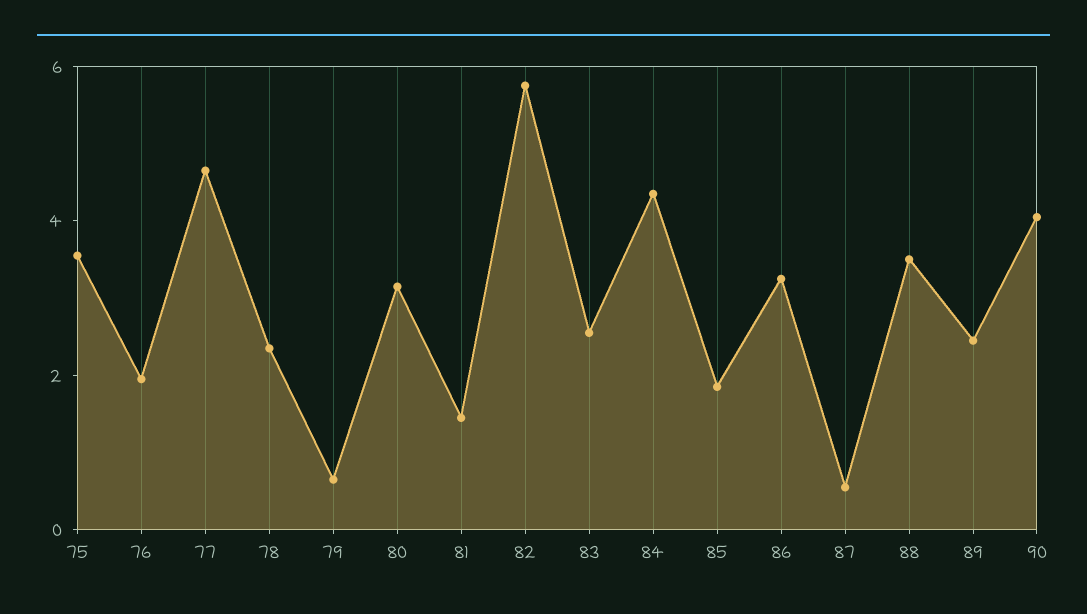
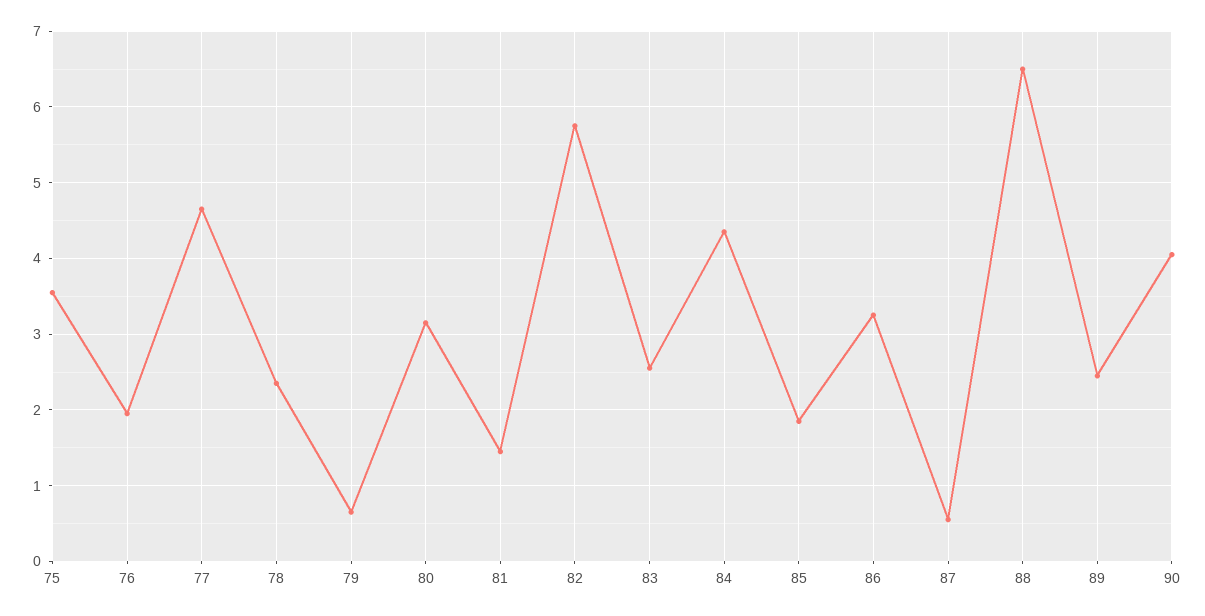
  {
    "75": 3.6,
    "76": 2,
    "77": 4.7,
    "78": 2.4,
    "79": 0.7,
    "80": 3.2,
    "81": 1.5,
    "82": 5.8,
    "83": 2.6,
    "84": 4.4,
    "85": 1.9,
    "86": 3.3,
    "87": 0.6,
-   "88": 3.5,
+   "88": 6.5,
    "89": 2.5,
    "90": 4.1
  }

